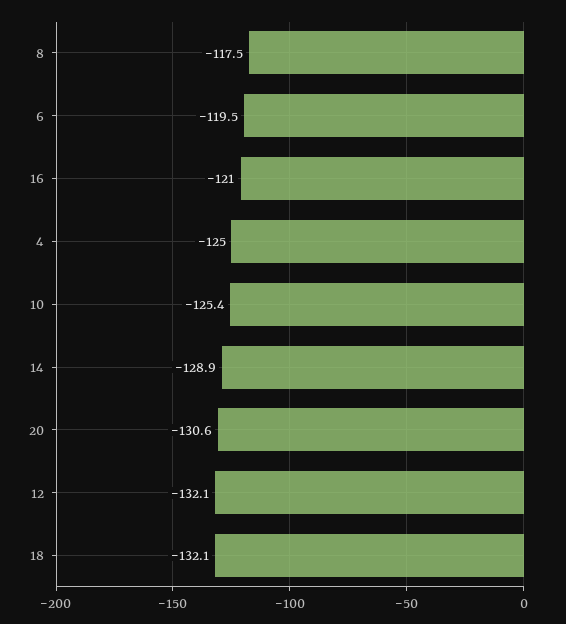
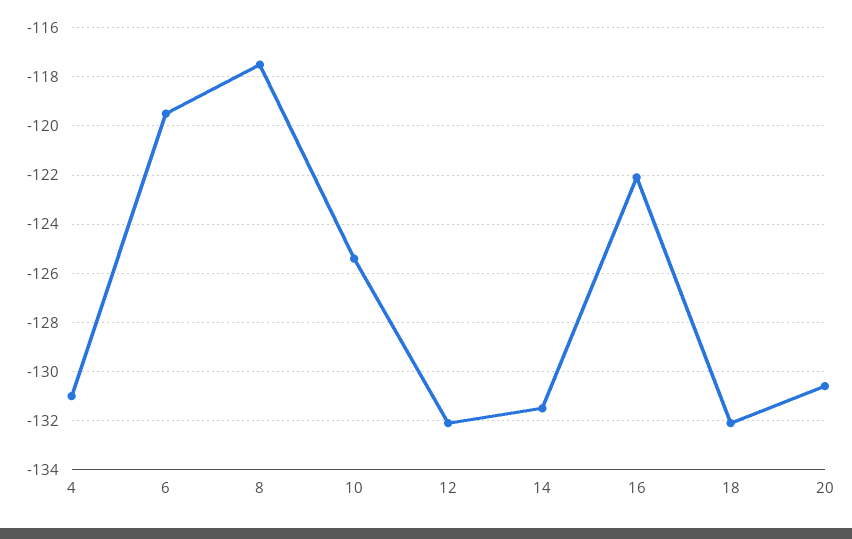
  {
    "8": -117.5,
    "6": -119.5,
-   "16": -121,
+   "16": -122,
-   "4": -125,
+   "4": -131,
    "10": -125.4,
-   "14": -128.9,
+   "14": -131.5,
    "20": -130.6,
    "12": -132.1,
    "18": -132.1
  }

